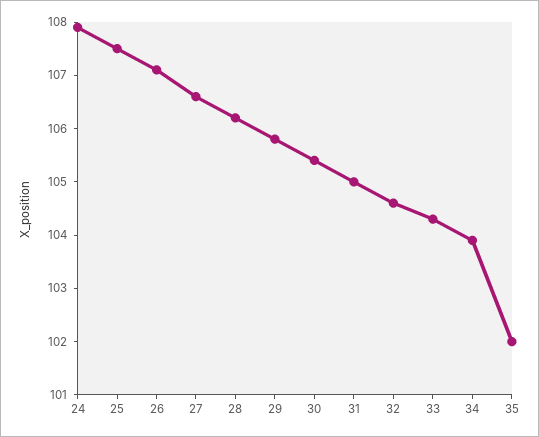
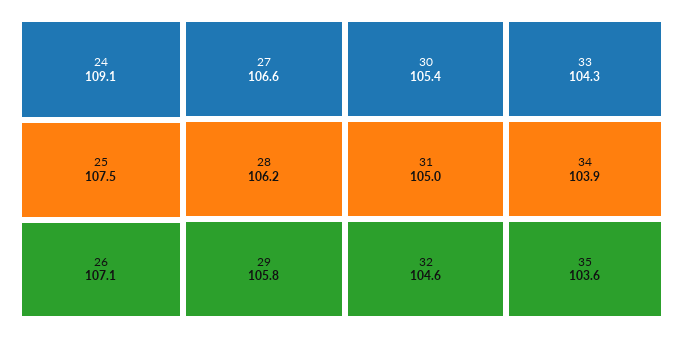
  {
-   "24": 108,
+   "24": 109.1,
    "25": 107.5,
    "26": 107.1,
    "27": 106.6,
    "28": 106.2,
    "29": 105.8,
    "30": 105.4,
    "31": 105,
    "32": 104.6,
    "33": 104.3,
    "34": 103.9,
-   "35": 102
+   "35": 103.6
  }

